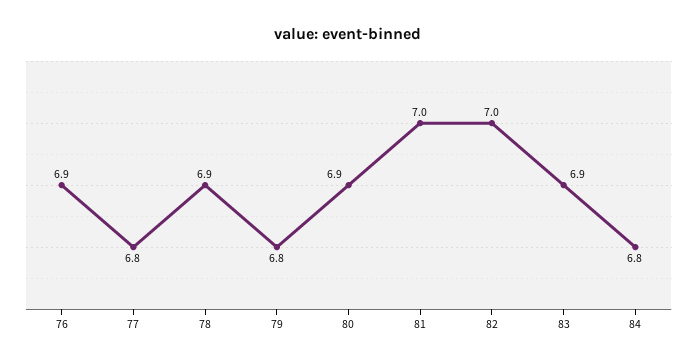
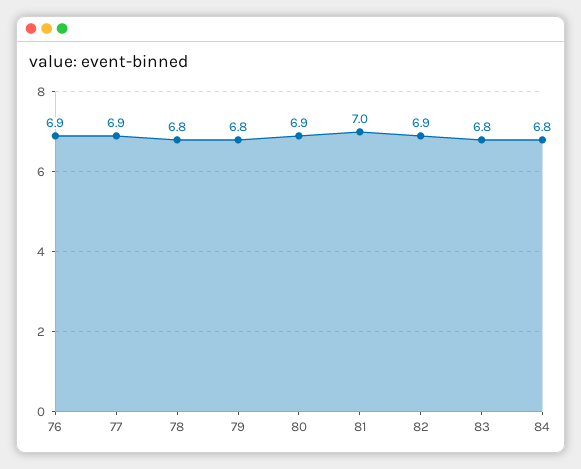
  {
    "76": 6.9,
-   "77": 6.8,
+   "77": 6.9,
-   "78": 6.9,
+   "78": 6.8,
    "79": 6.8,
    "80": 6.9,
    "81": 7,
-   "82": 7,
+   "82": 6.9,
-   "83": 6.9,
+   "83": 6.8,
    "84": 6.8
  }

